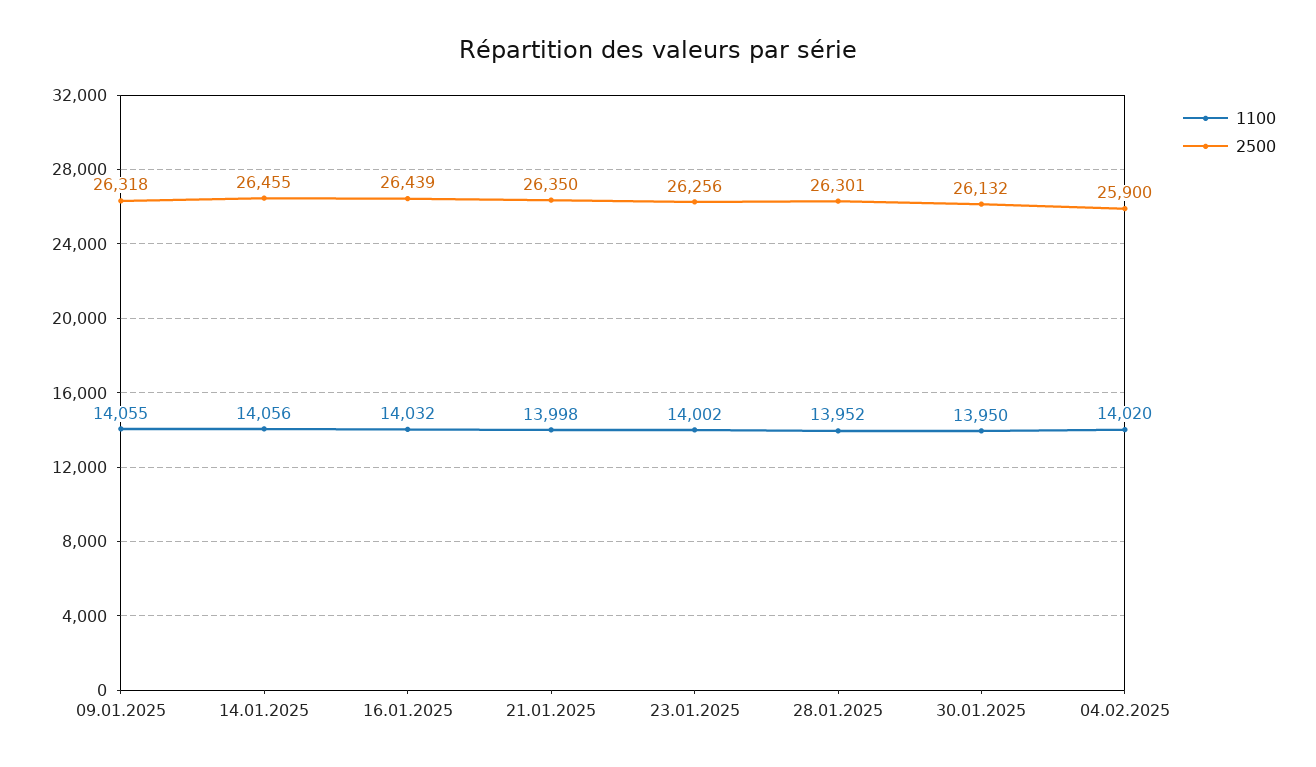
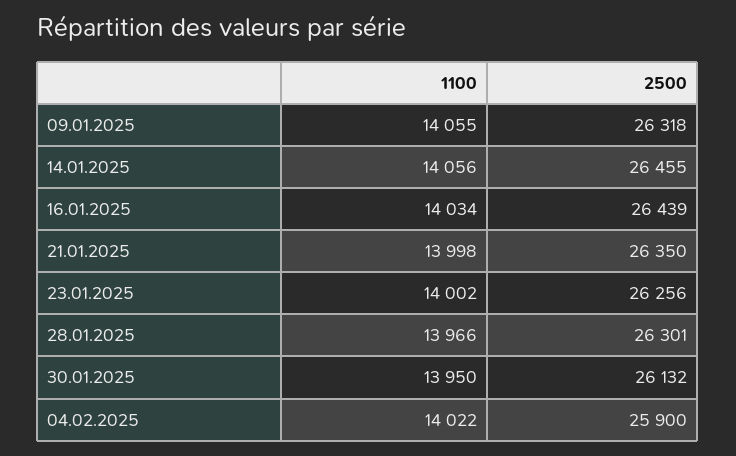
  {
    "1100": {
      "09.01.2025": 14055,
      "14.01.2025": 14056,
-     "16.01.2025": 14032,
+     "16.01.2025": 14034,
      "21.01.2025": 13998,
      "23.01.2025": 14002,
-     "28.01.2025": 13952,
+     "28.01.2025": 13966,
      "30.01.2025": 13950,
-     "04.02.2025": 14020
+     "04.02.2025": 14022
    },
    "2500": {
      "09.01.2025": 26318,
      "14.01.2025": 26455,
      "16.01.2025": 26439,
      "21.01.2025": 26350,
      "23.01.2025": 26256,
      "28.01.2025": 26301,
      "30.01.2025": 26132,
      "04.02.2025": 25900
    }
  }

